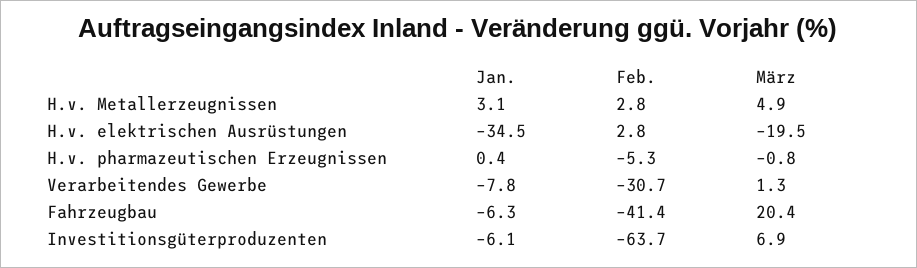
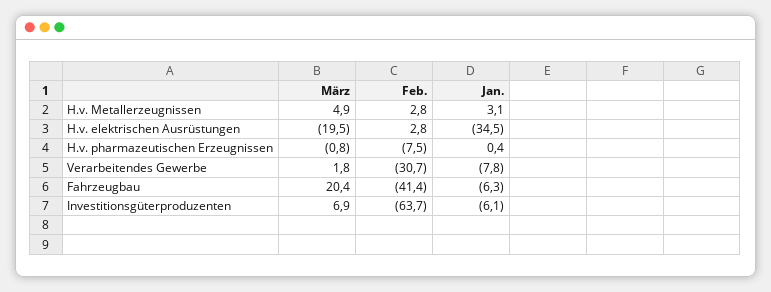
  {
    "Jan.": {
      "H.v. Metallerzeugnissen": 3.1,
      "H.v. elektrischen Ausrüstungen": -34.5,
      "H.v. pharmazeutischen Erzeugnissen": 0.4,
      "Verarbeitendes Gewerbe": -7.8,
      "Fahrzeugbau": -6.3,
      "Investitionsgüterproduzenten": -6.1
    },
    "Feb.": {
      "H.v. Metallerzeugnissen": 2.8,
      "H.v. elektrischen Ausrüstungen": 2.8,
-     "H.v. pharmazeutischen Erzeugnissen": -5.3,
+     "H.v. pharmazeutischen Erzeugnissen": -7.5,
      "Verarbeitendes Gewerbe": -30.7,
      "Fahrzeugbau": -41.4,
      "Investitionsgüterproduzenten": -63.7
    },
    "März": {
      "H.v. Metallerzeugnissen": 4.9,
      "H.v. elektrischen Ausrüstungen": -19.5,
      "H.v. pharmazeutischen Erzeugnissen": -0.8,
-     "Verarbeitendes Gewerbe": 1.3,
+     "Verarbeitendes Gewerbe": 1.8,
      "Fahrzeugbau": 20.4,
      "Investitionsgüterproduzenten": 6.9
    }
  }

